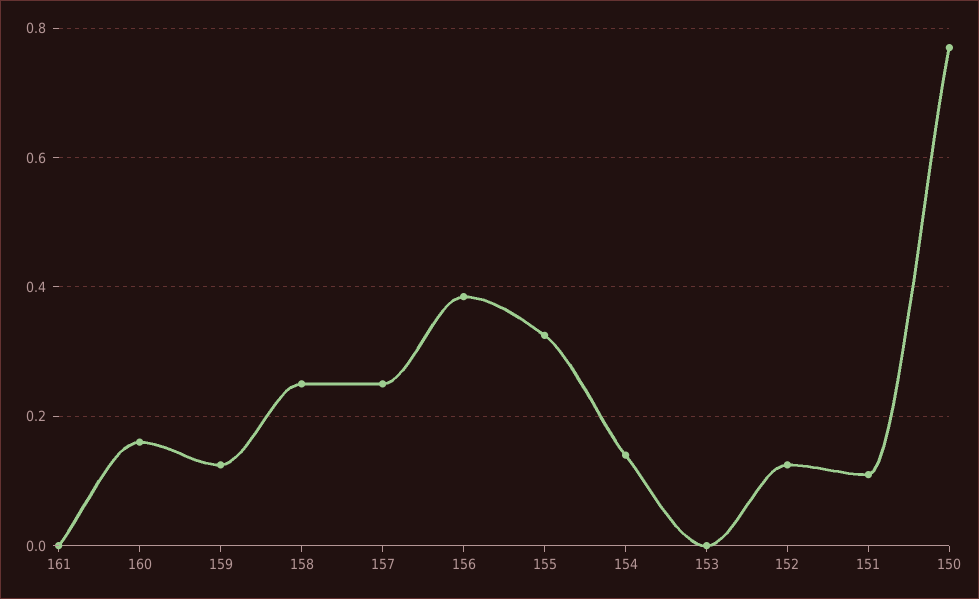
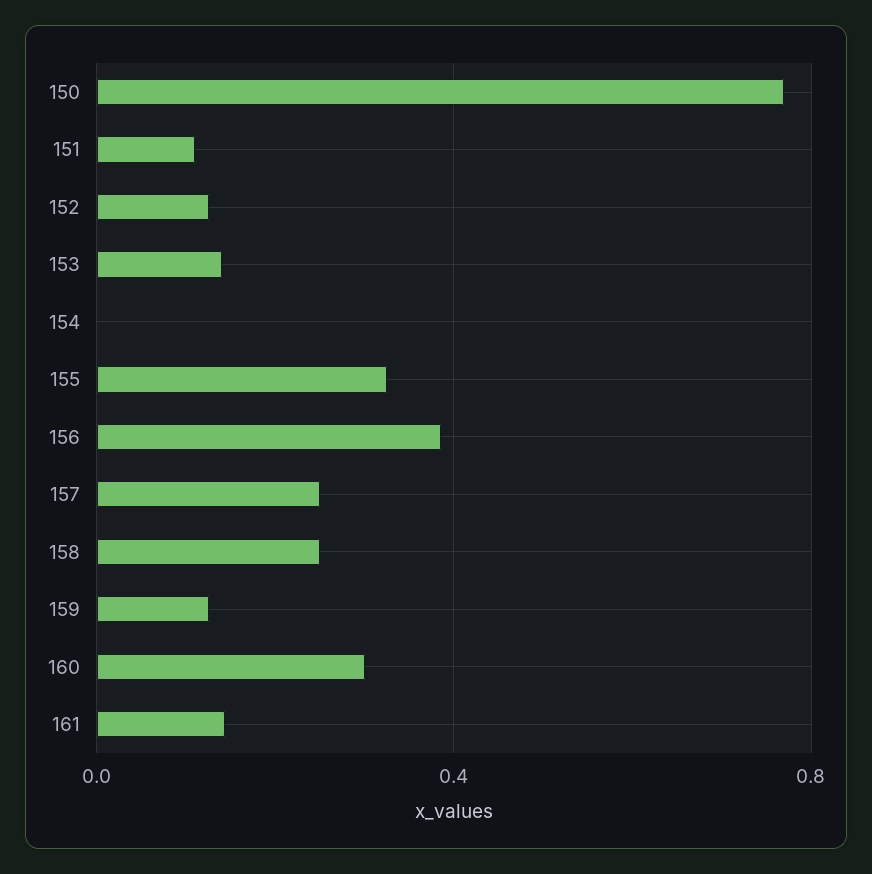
  {
-   "161": 0,
+   "161": 0.15,
-   "160": 0.16,
+   "160": 0.3,
    "159": 0.12,
    "158": 0.26,
    "157": 0.26,
    "156": 0.38,
    "155": 0.32,
-   "154": 0.14,
+   "154": 0,
-   "153": 0,
+   "153": 0.15,
    "152": 0.12,
    "151": 0.12,
    "150": 0.78
  }

